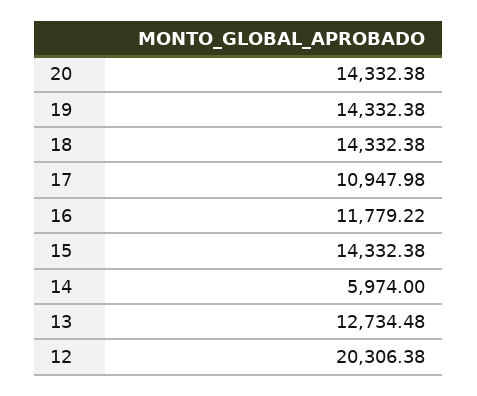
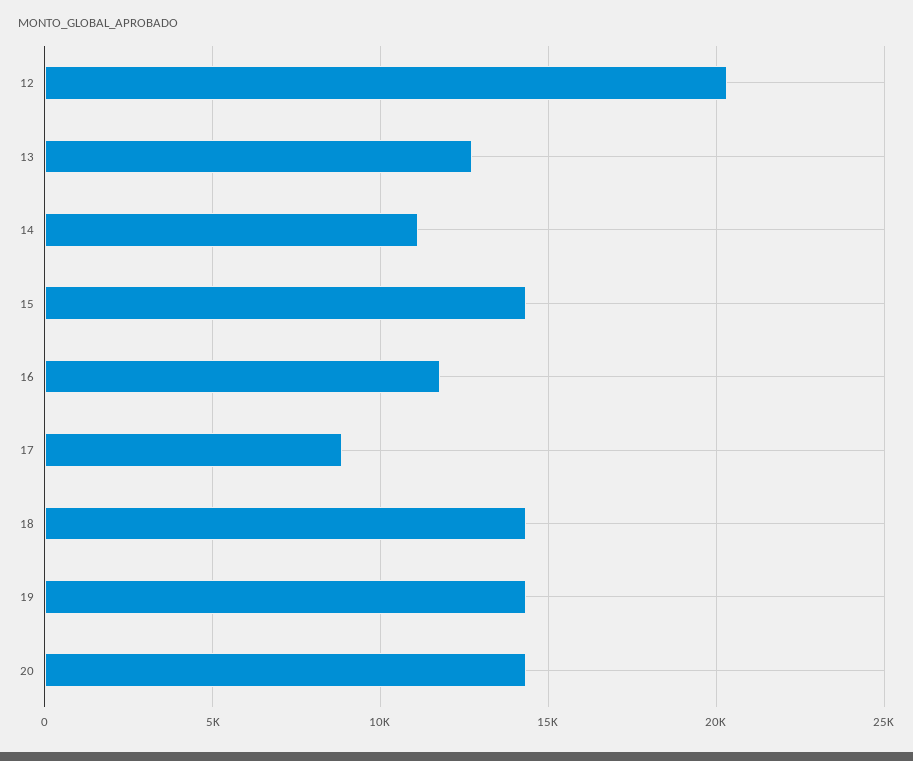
  {
    "20": 14332.38,
    "19": 14332.38,
    "18": 14332.38,
-   "17": 10947.98,
+   "17": 9000,
    "16": 11779.22,
    "15": 14332.38,
-   "14": 5974,
+   "14": 11000,
    "13": 12734.48,
    "12": 20306.38
  }

